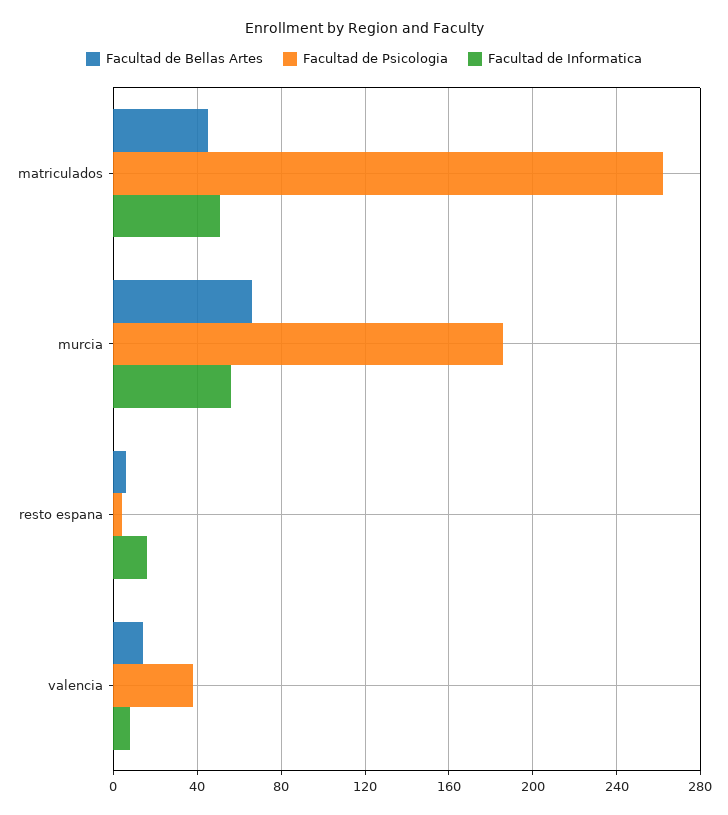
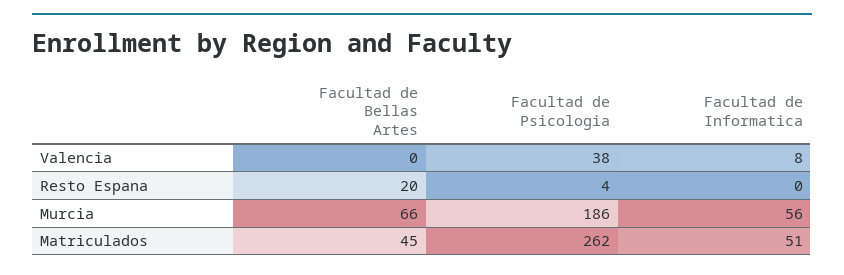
  {
    "Facultad de Bellas Artes": {
      "matriculados": 45,
      "murcia": 66,
-     "resto espana": 5,
+     "resto espana": 20,
-     "valencia": 15
+     "valencia": 0
    },
    "Facultad de Psicologia": {
      "matriculados": 262,
      "murcia": 186,
      "resto espana": 4,
      "valencia": 38
    },
    "Facultad de Informatica": {
      "matriculados": 51,
      "murcia": 56,
-     "resto espana": 15,
+     "resto espana": 0,
      "valencia": 8
    }
  }

